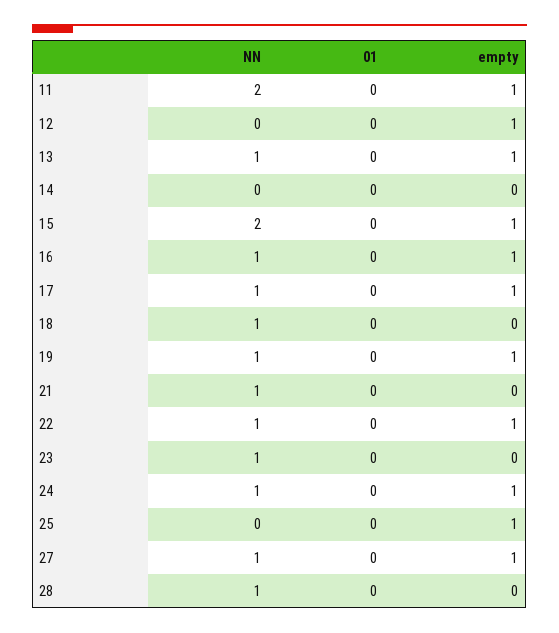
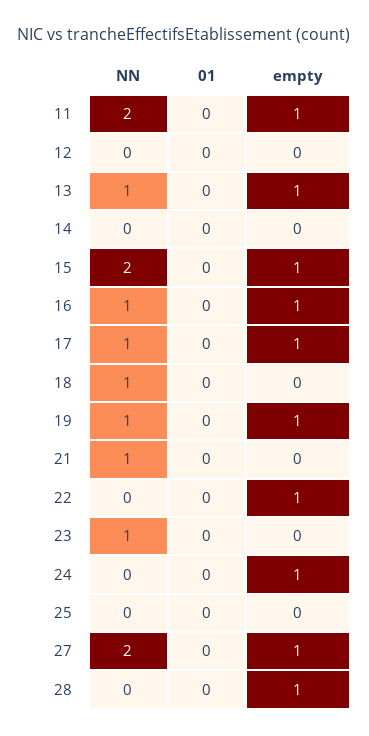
  {
    "NN": {
      "11": 2,
      "12": 0,
      "13": 1,
      "14": 0,
      "15": 2,
      "16": 1,
      "17": 1,
      "18": 1,
      "19": 1,
      "21": 1,
-     "22": 1,
+     "22": 0,
      "23": 1,
-     "24": 1,
+     "24": 0,
      "25": 0,
-     "27": 1,
+     "27": 2,
-     "28": 1
+     "28": 0
    },
    "01": {
      "11": 0,
      "12": 0,
      "13": 0,
      "14": 0,
      "15": 0,
      "16": 0,
      "17": 0,
      "18": 0,
      "19": 0,
      "21": 0,
      "22": 0,
      "23": 0,
      "24": 0,
      "25": 0,
      "27": 0,
      "28": 0
    },
    "empty": {
      "11": 1,
-     "12": 1,
+     "12": 0,
      "13": 1,
      "14": 0,
      "15": 1,
      "16": 1,
      "17": 1,
      "18": 0,
      "19": 1,
      "21": 0,
      "22": 1,
      "23": 0,
      "24": 1,
-     "25": 1,
+     "25": 0,
      "27": 1,
-     "28": 0
+     "28": 1
    }
  }

